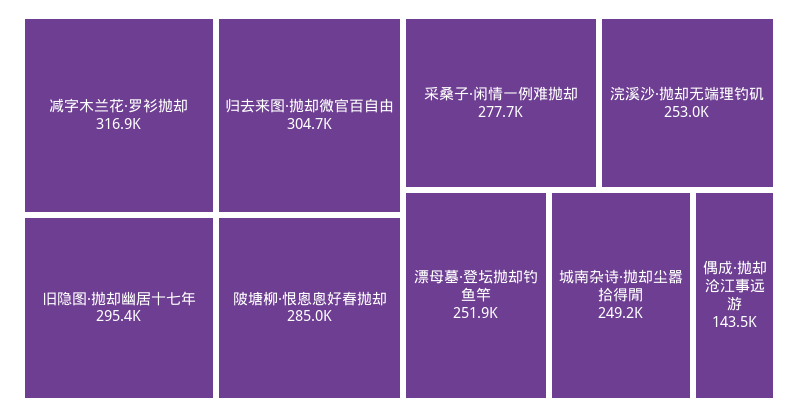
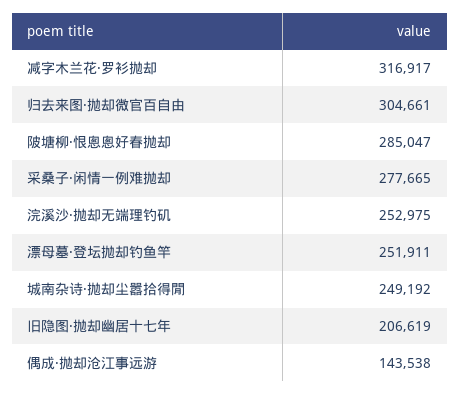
  {
    "减字木兰花·罗衫抛却": 316917,
    "归去来图·抛却微官百自由": 304661,
-   "旧隐图·抛却幽居十七年": 295400,
+   "旧隐图·抛却幽居十七年": 206619,
    "陂塘柳·恨悤悤好春抛却": 285047,
    "采桑子·闲情一例难抛却": 277665,
    "浣溪沙·抛却无端理钓矶": 252975,
    "漂母墓·登坛抛却钓鱼竿": 251911,
    "城南杂诗·抛却尘嚣拾得閒": 249192,
    "偶成·抛却沧江事远游": 143538
  }

